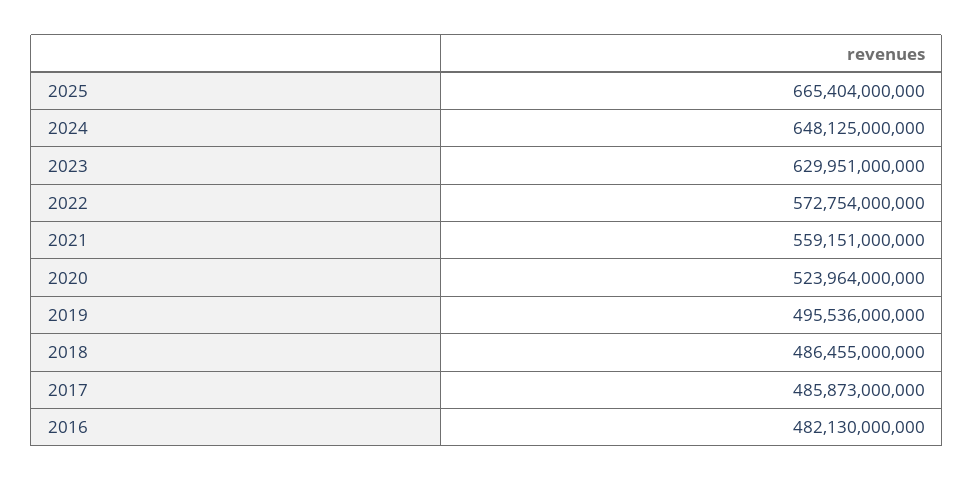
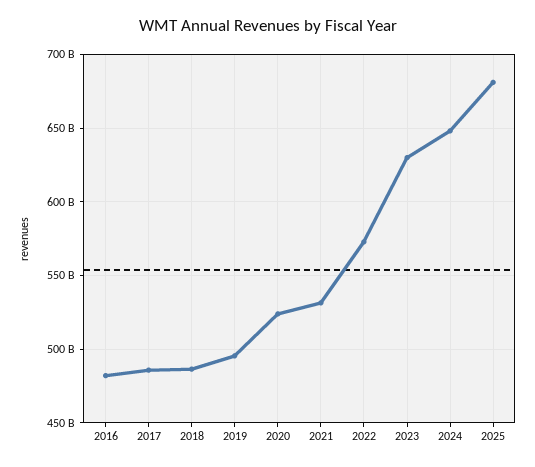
  {
-   "2025": 665404000000,
+   "2025": 680000000000,
    "2024": 648125000000,
    "2023": 629951000000,
    "2022": 572754000000,
-   "2021": 559151000000,
+   "2021": 530000000000,
    "2020": 523964000000,
    "2019": 495536000000,
    "2018": 486455000000,
    "2017": 485873000000,
    "2016": 482130000000
  }

